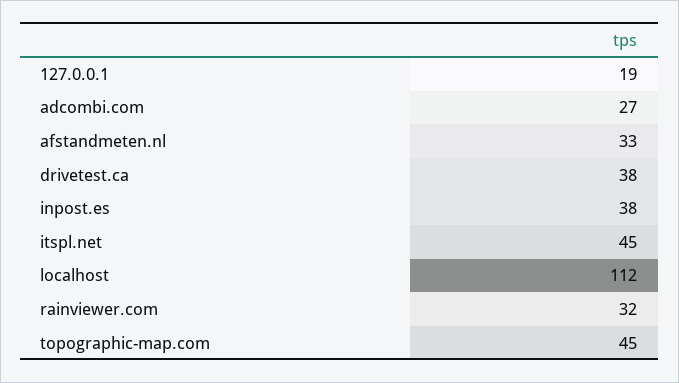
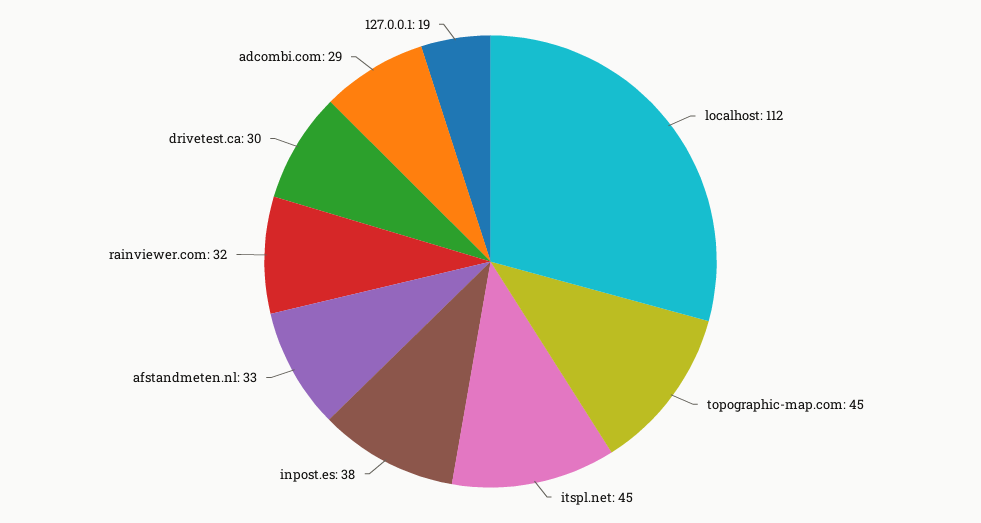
  {
    "127.0.0.1": 19,
-   "adcombi.com": 27,
+   "adcombi.com": 29,
    "afstandmeten.nl": 33,
-   "drivetest.ca": 38,
+   "drivetest.ca": 30,
    "inpost.es": 38,
    "itspl.net": 45,
    "localhost": 112,
    "rainviewer.com": 32,
    "topographic-map.com": 45
  }

